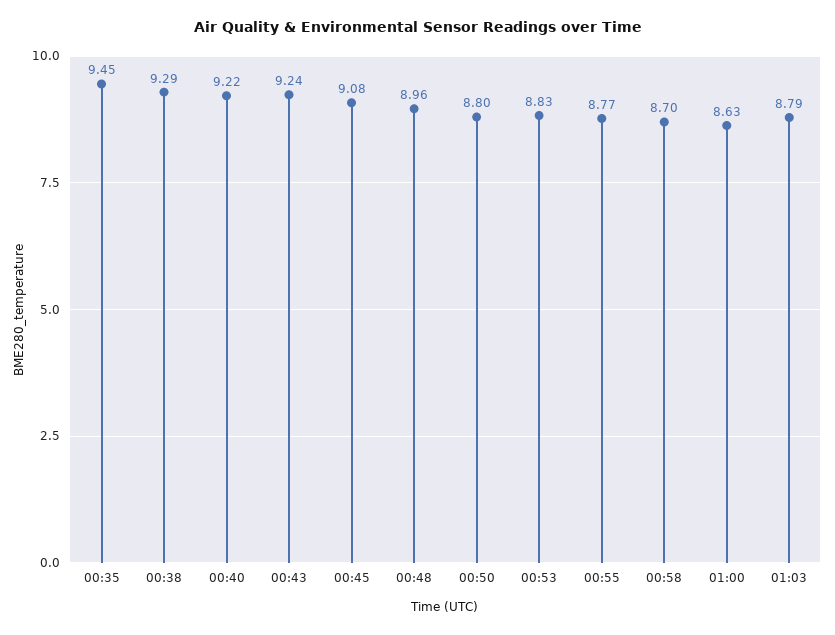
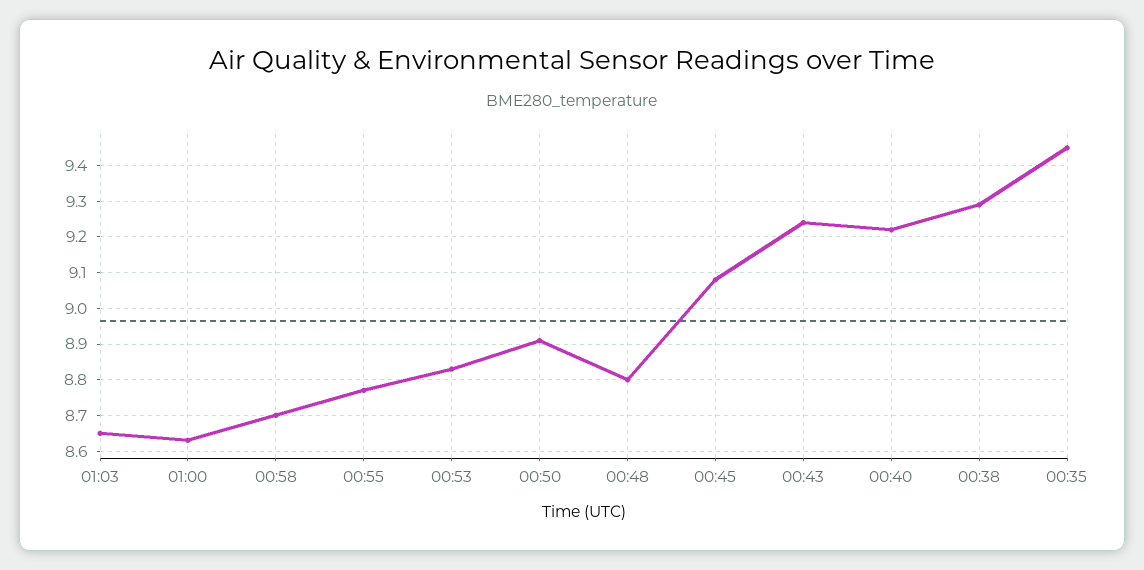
  {
    "00:35": 9.45,
    "00:38": 9.29,
    "00:40": 9.22,
    "00:43": 9.24,
    "00:45": 9.08,
-   "00:48": 8.96,
+   "00:48": 8.8,
-   "00:50": 8.8,
+   "00:50": 8.9,
    "00:53": 8.83,
    "00:55": 8.77,
    "00:58": 8.7,
    "01:00": 8.63,
-   "01:03": 8.79
+   "01:03": 8.65
  }

